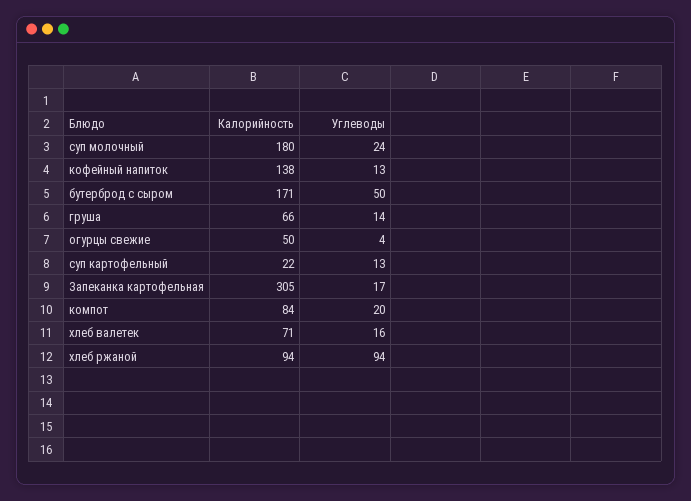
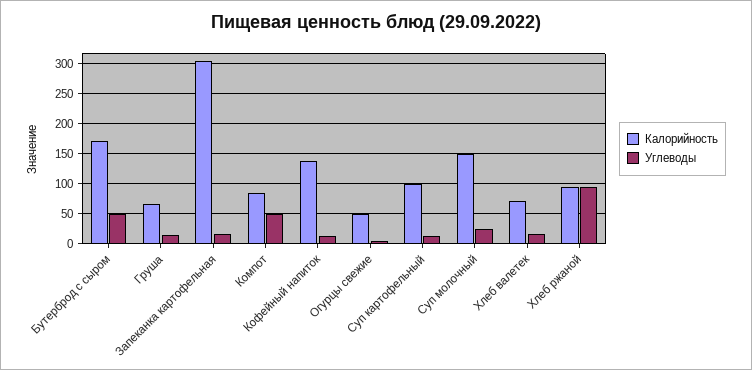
  {
    "Калорийность": {
-     "суп молочный": 180,
+     "суп молочный": 150,
      "кофейный напиток": 138,
      "бутерброд с сыром": 171,
      "груша": 66,
      "огурцы свежие": 50,
-     "суп картофельный": 22,
+     "суп картофельный": 100,
      "Запеканка картофельная": 305,
      "компот": 84,
      "хлеб валетек": 71,
      "хлеб ржаной": 94
    },
    "Углеводы": {
      "суп молочный": 24,
      "кофейный напиток": 13,
      "бутерброд с сыром": 50,
      "груша": 14,
      "огурцы свежие": 4,
      "суп картофельный": 13,
      "Запеканка картофельная": 17,
-     "компот": 20,
+     "компот": 50,
      "хлеб валетек": 16,
      "хлеб ржаной": 94
    }
  }

